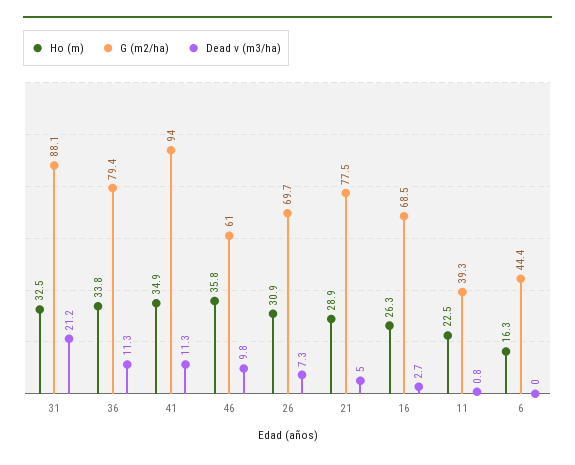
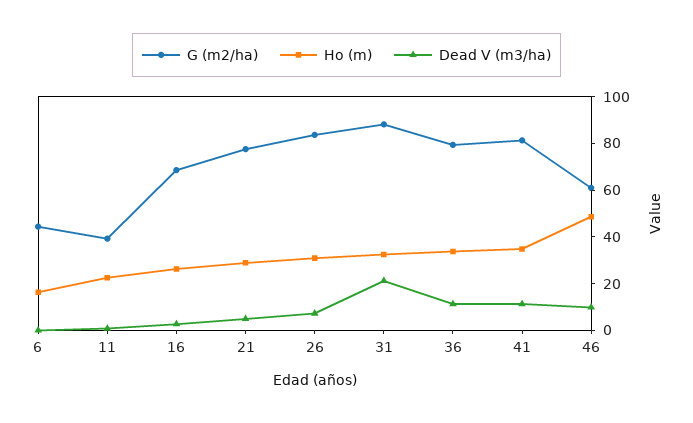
  {
    "Ho (m)": {
      "31": 32.5,
      "36": 33.8,
      "41": 34.9,
-     "46": 35.8,
+     "46": 50,
      "26": 30.9,
      "21": 28.9,
      "16": 26.3,
      "11": 22.5,
      "6": 16.3
    },
    "G (m2/ha)": {
      "31": 88.1,
      "36": 79.4,
-     "41": 94,
+     "41": 80,
      "46": 61,
-     "26": 69.7,
+     "26": 85,
      "21": 77.5,
      "16": 68.5,
      "11": 39.3,
      "6": 44.4
    },
    "Dead v (m3/ha)": {
      "31": 21.2,
      "36": 11.3,
      "41": 11.3,
      "46": 9.8,
      "26": 7.3,
      "21": 5,
      "16": 2.7,
      "11": 0.8,
      "6": 0
    }
  }

